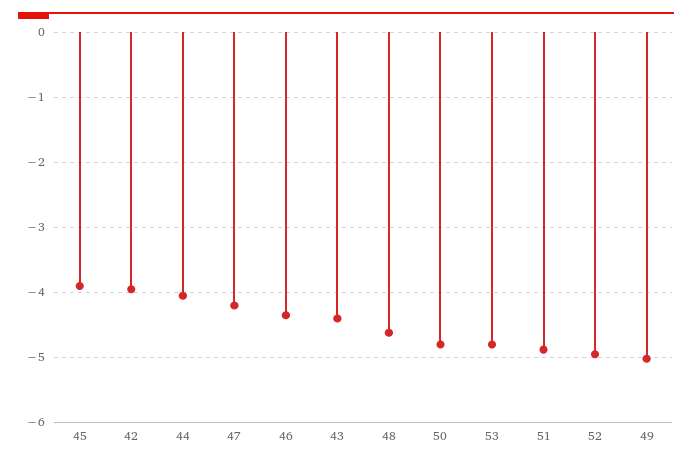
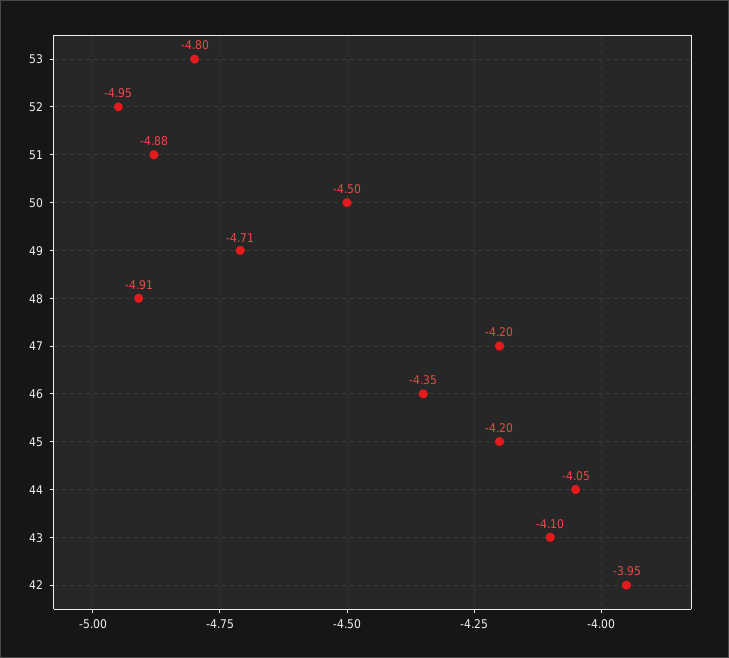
  {
-   "45": -3.9,
+   "45": -4.2,
    "42": -3.95,
    "44": -4.05,
    "47": -4.2,
    "46": -4.35,
-   "43": -4.4,
+   "43": -4.1,
-   "48": -4.6,
+   "48": -4.91,
-   "50": -4.8,
+   "50": -4.5,
    "53": -4.8,
    "51": -4.88,
    "52": -4.95,
-   "49": -5
+   "49": -4.71
  }

